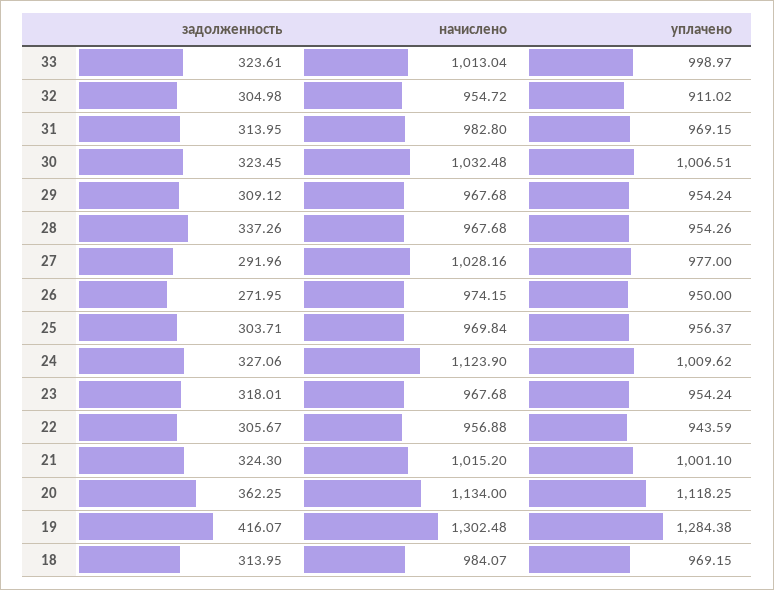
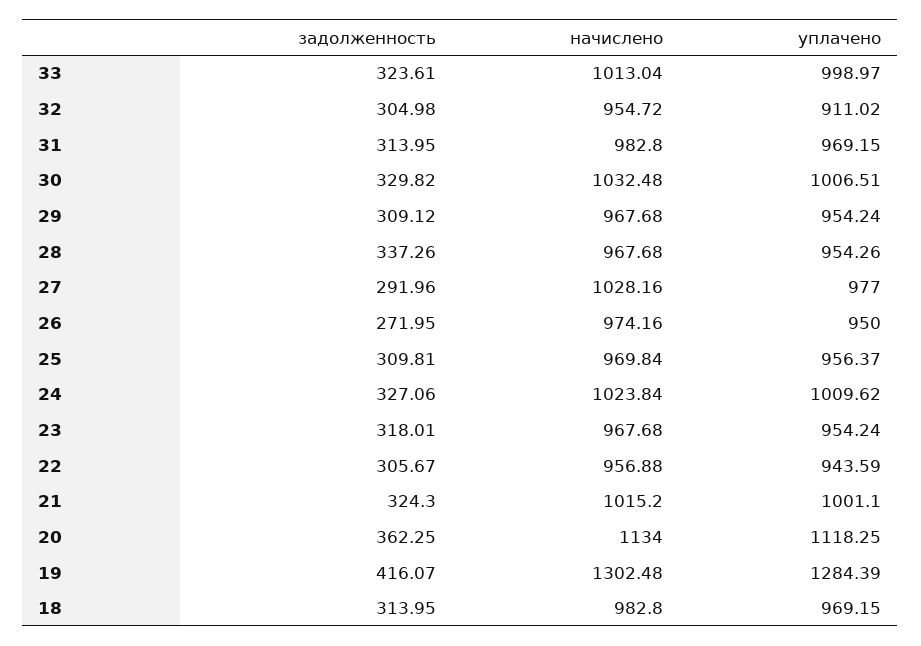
  {
    "задолженность": {
      "33": 323.61,
      "32": 304.98,
      "31": 313.95,
-     "30": 323.45,
+     "30": 329.82,
      "29": 309.12,
      "28": 337.26,
      "27": 291.96,
      "26": 271.95,
-     "25": 303.71,
+     "25": 309.81,
      "24": 327.06,
      "23": 318.01,
      "22": 305.67,
      "21": 324.3,
      "20": 362.25,
      "19": 416.07,
      "18": 313.95
    },
    "начислено": {
      "33": 1013.04,
      "32": 954.72,
      "31": 982.8,
      "30": 1032.48,
      "29": 967.68,
      "28": 967.68,
      "27": 1028.16,
-     "26": 974.15,
+     "26": 974.16,
      "25": 969.84,
-     "24": 1123.9,
+     "24": 1023.84,
      "23": 967.68,
      "22": 956.88,
      "21": 1015.2,
      "20": 1134,
      "19": 1302.48,
-     "18": 984.07
+     "18": 982.8
    },
    "уплачено": {
      "33": 998.97,
      "32": 911.02,
      "31": 969.15,
      "30": 1006.51,
      "29": 954.24,
      "28": 954.26,
      "27": 977,
      "26": 950,
      "25": 956.37,
      "24": 1009.62,
      "23": 954.24,
      "22": 943.59,
      "21": 1001.1,
      "20": 1118.25,
-     "19": 1284.38,
+     "19": 1284.39,
      "18": 969.15
    }
  }

